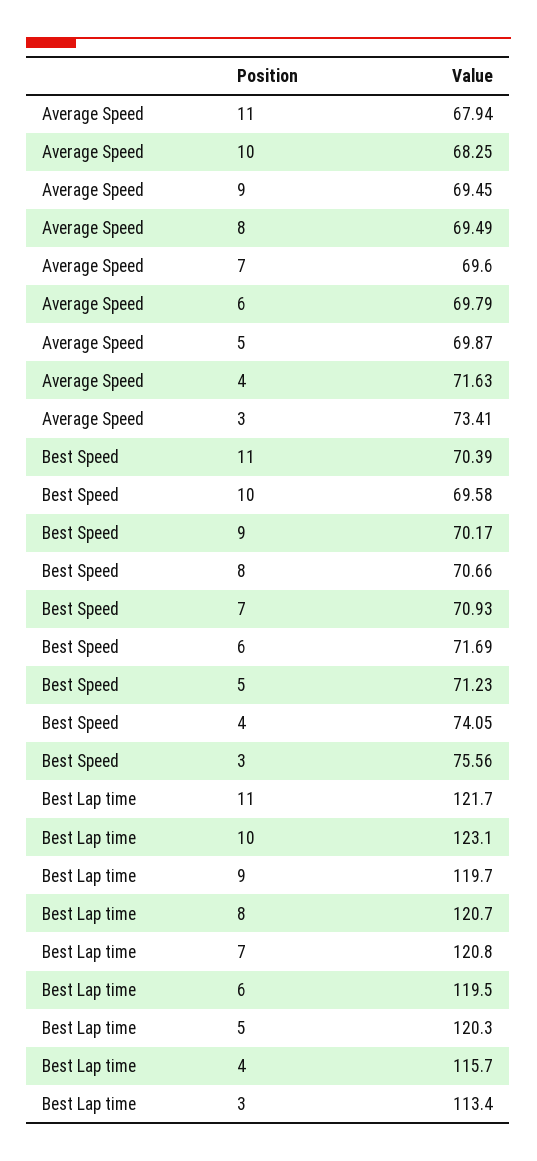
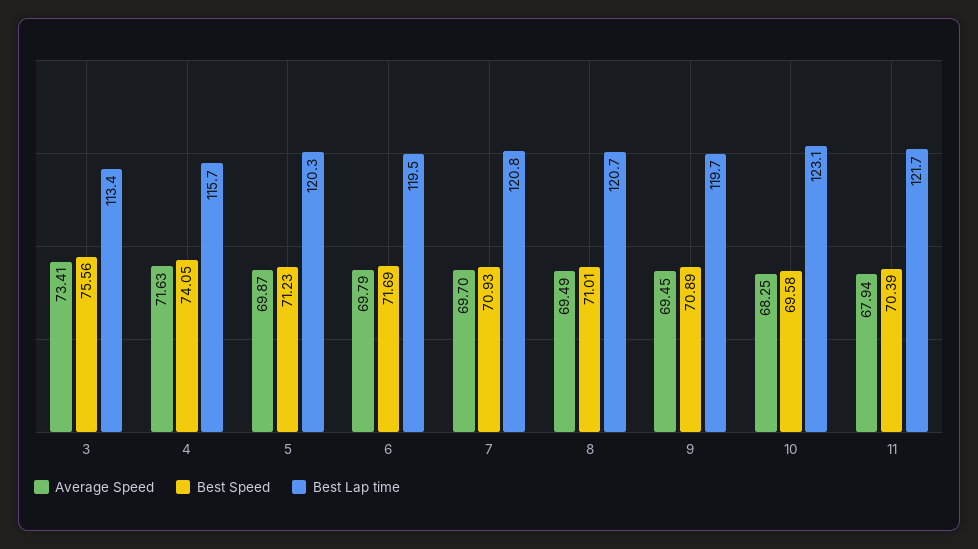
  {
    "Average Speed": {
      "11": 67.94,
      "10": 68.25,
      "9": 69.45,
      "8": 69.49,
-     "7": 69.6,
+     "7": 69.7,
      "6": 69.79,
      "5": 69.87,
      "4": 71.63,
      "3": 73.41
    },
    "Best Speed": {
      "11": 70.39,
      "10": 69.58,
-     "9": 70.17,
+     "9": 70.89,
-     "8": 70.66,
+     "8": 71.01,
      "7": 70.93,
      "6": 71.69,
      "5": 71.23,
      "4": 74.05,
      "3": 75.56
    },
    "Best Lap time": {
      "11": 121.7,
      "10": 123.1,
      "9": 119.7,
      "8": 120.7,
      "7": 120.8,
      "6": 119.5,
      "5": 120.3,
      "4": 115.7,
      "3": 113.4
    }
  }

